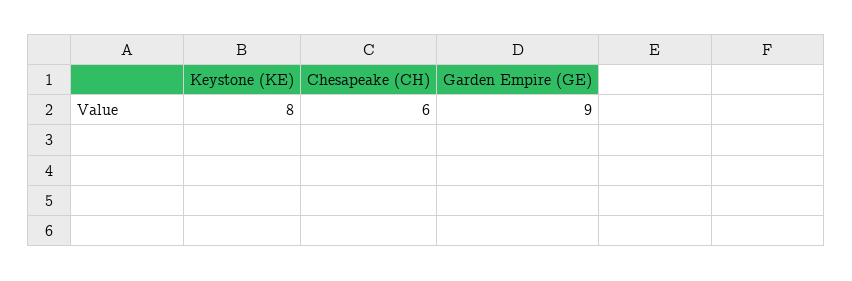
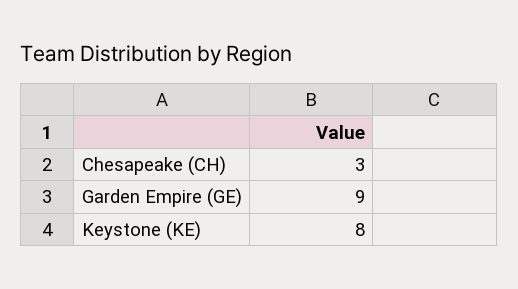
  {
    "Keystone (KE)": 8,
-   "Chesapeake (CH)": 6,
+   "Chesapeake (CH)": 3,
    "Garden Empire (GE)": 9
  }

